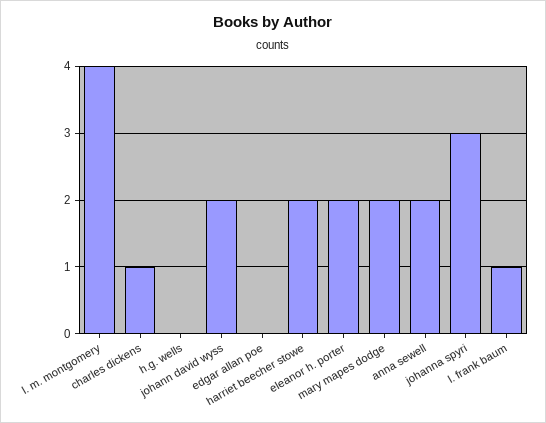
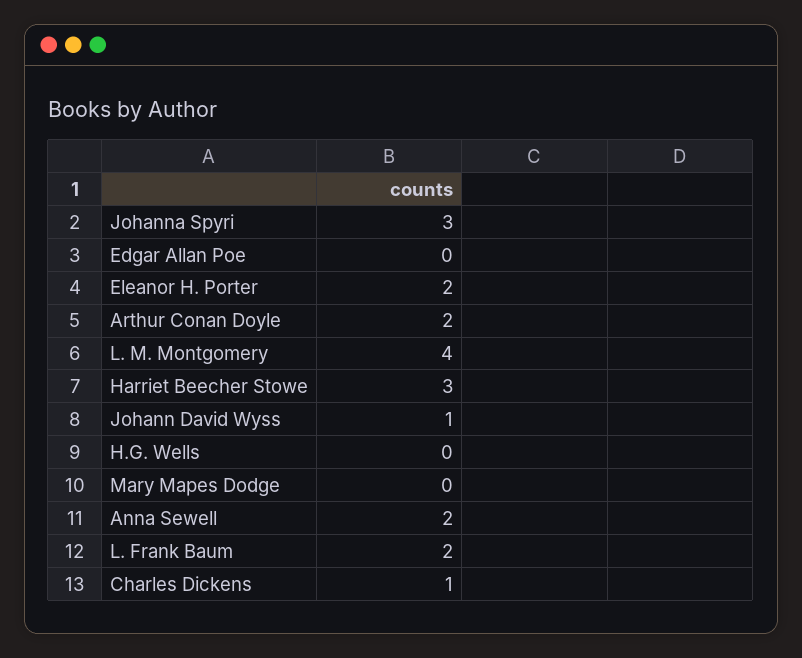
  {
    "l. m. montgomery": 4,
    "charles dickens": 1,
    "h.g. wells": 0,
-   "johann david wyss": 2,
+   "johann david wyss": 1,
    "edgar allan poe": 0,
-   "harriet beecher stowe": 2,
+   "harriet beecher stowe": 3,
    "eleanor h. porter": 2,
-   "mary mapes dodge": 2,
+   "mary mapes dodge": 0,
    "anna sewell": 2,
    "johanna spyri": 3,
-   "l. frank baum": 1
+   "l. frank baum": 2,
+   "Arthur Conan Doyle": 2
  }

